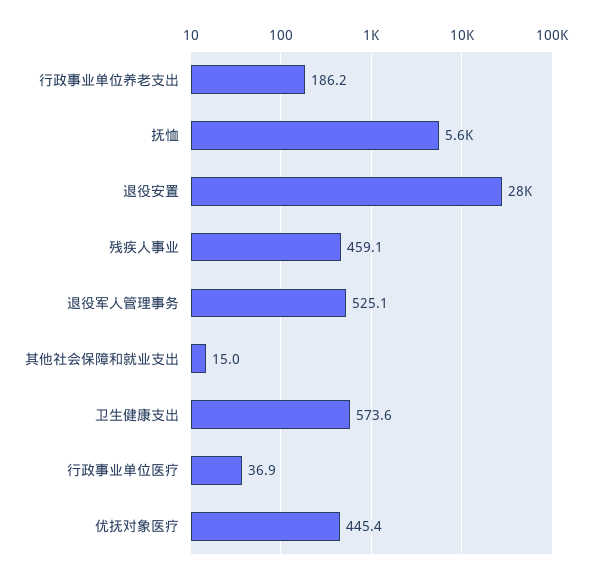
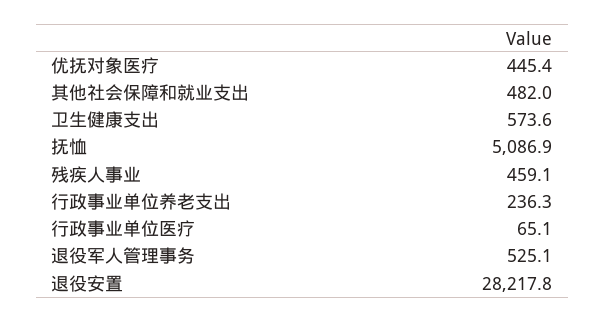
  {
-   "行政事业单位养老支出": 186.2,
+   "行政事业单位养老支出": 236.3,
-   "抚恤": 5600,
+   "抚恤": 5086.9,
    "退役安置": 28217.8,
    "残疾人事业": 459.1,
    "退役军人管理事务": 525.1,
-   "其他社会保障和就业支出": 15,
+   "其他社会保障和就业支出": 482,
    "卫生健康支出": 573.6,
-   "行政事业单位医疗": 36.9,
+   "行政事业单位医疗": 65.1,
    "优抚对象医疗": 445.4
  }

